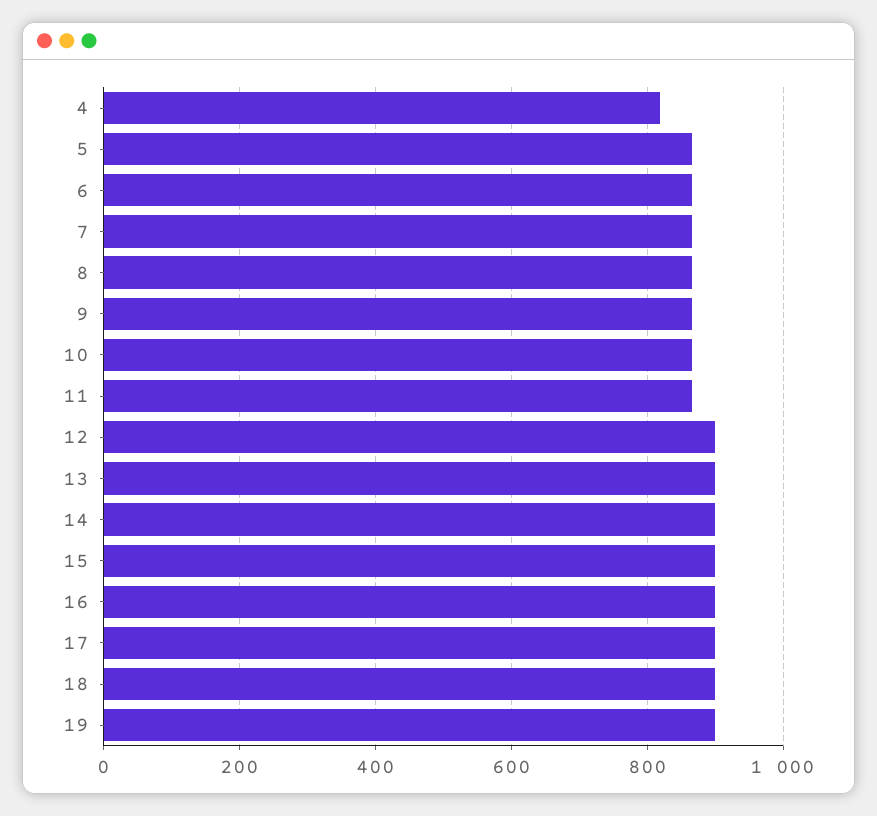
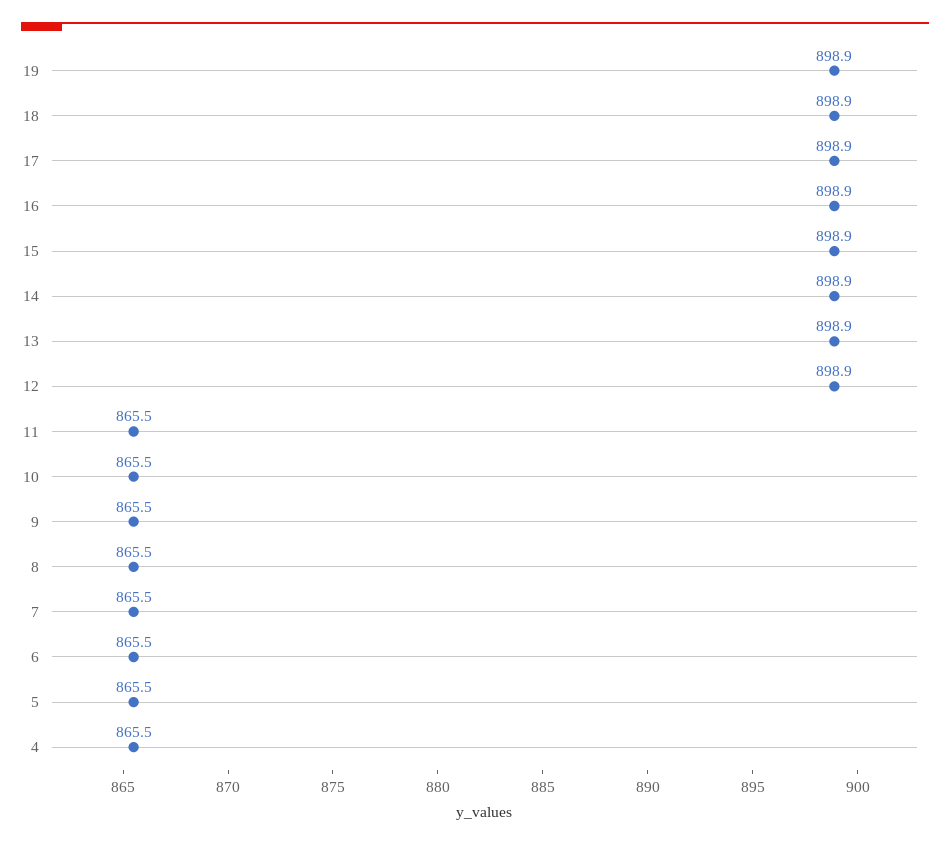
  {
-   "4": 820,
+   "4": 865.5,
    "5": 865.5,
    "6": 865.5,
    "7": 865.5,
    "8": 865.5,
    "9": 865.5,
    "10": 865.5,
    "11": 865.5,
    "12": 898.9,
    "13": 898.9,
    "14": 898.9,
    "15": 898.9,
    "16": 898.9,
    "17": 898.9,
    "18": 898.9,
    "19": 898.9
  }

